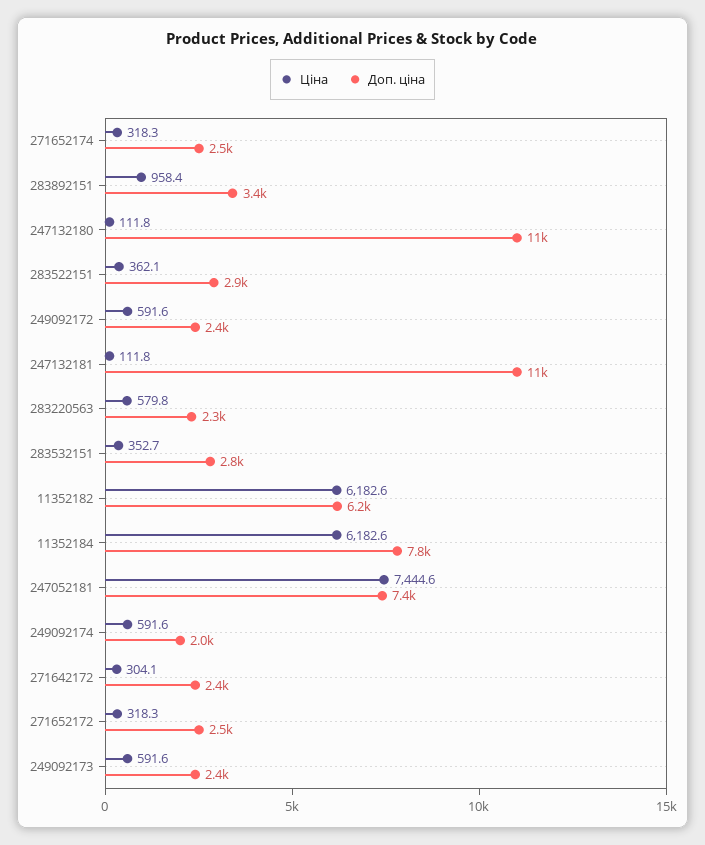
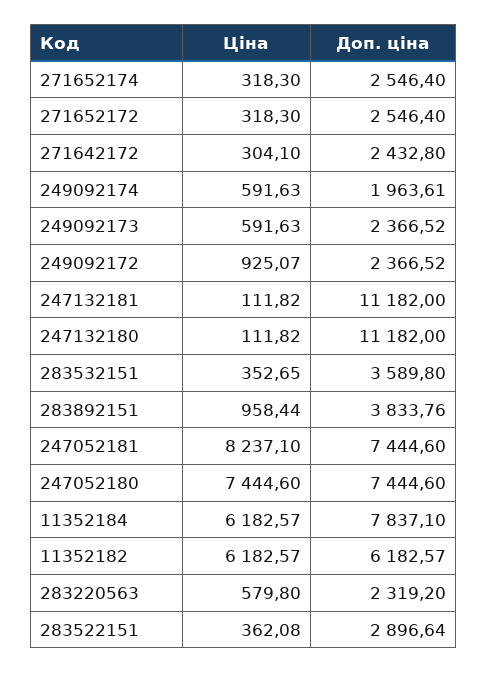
  {
    "Ціна": {
      "271652174": 318.3,
      "283892151": 958.44,
      "247132180": 111.82,
      "283522151": 362.08,
-     "249092172": 591.6,
+     "249092172": 925.07,
      "247132181": 111.82,
      "283220563": 579.8,
      "283532151": 352.65,
      "11352182": 6182.57,
      "11352184": 6182.57,
-     "247052181": 7444.6,
+     "247052181": 8237.1,
      "249092174": 591.63,
      "271642172": 304.1,
      "271652172": 318.3,
-     "249092173": 591.63
+     "249092173": 591.63,
+     "247052180": 7444.6
    },
    "Доп. ціна": {
      "271652174": 2546.4,
-     "283892151": 3400,
+     "283892151": 3833.76,
      "247132180": 11182,
      "283522151": 2896.64,
      "249092172": 2366.52,
      "247132181": 11182,
      "283220563": 2319.2,
-     "283532151": 2800,
+     "283532151": 3589.8,
      "11352182": 6182.57,
      "11352184": 7837.1,
      "247052181": 7444.6,
      "249092174": 1963.61,
      "271642172": 2432.8,
      "271652172": 2546.4,
-     "249092173": 2366.52
+     "249092173": 2366.52,
+     "247052180": 7444.6
    }
  }

